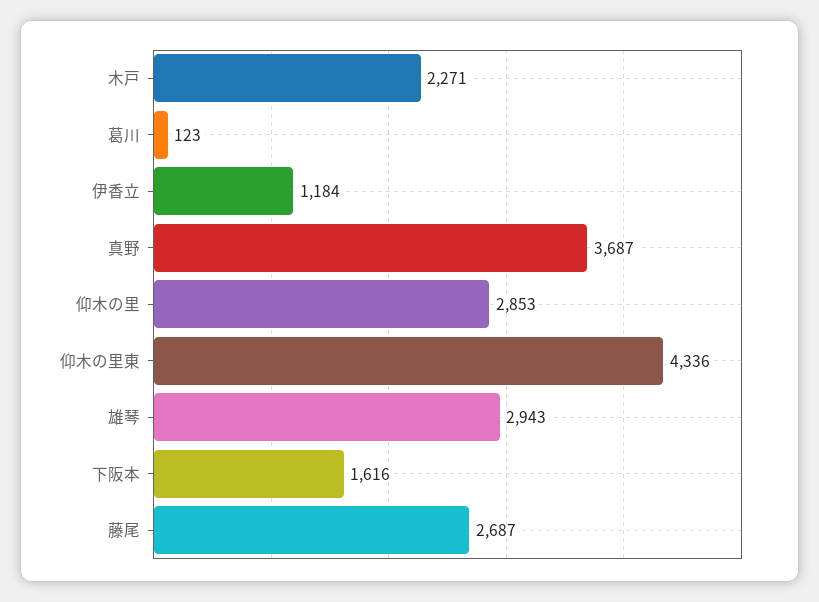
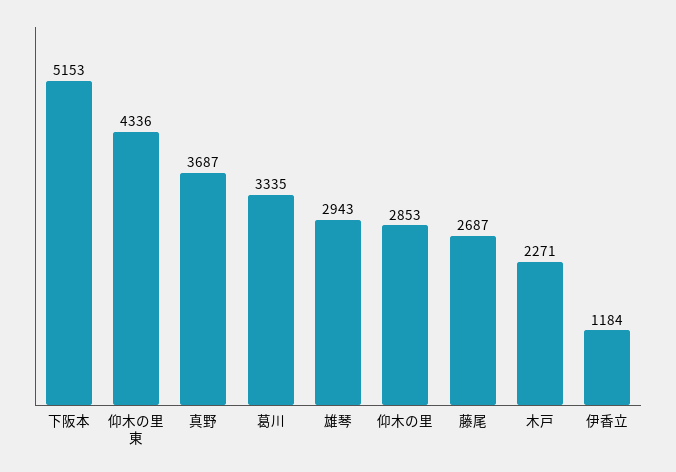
  {
    "木戸": 2271,
-   "葛川": 123,
+   "葛川": 3335,
    "伊香立": 1184,
    "真野": 3687,
    "仰木の里": 2853,
    "仰木の里東": 4336,
    "雄琴": 2943,
-   "下阪本": 1616,
+   "下阪本": 5153,
    "藤尾": 2687
  }

